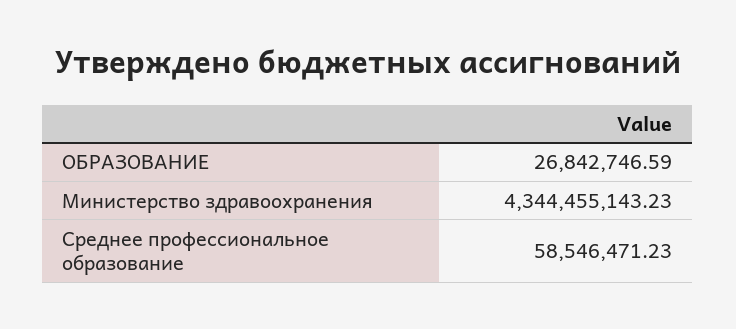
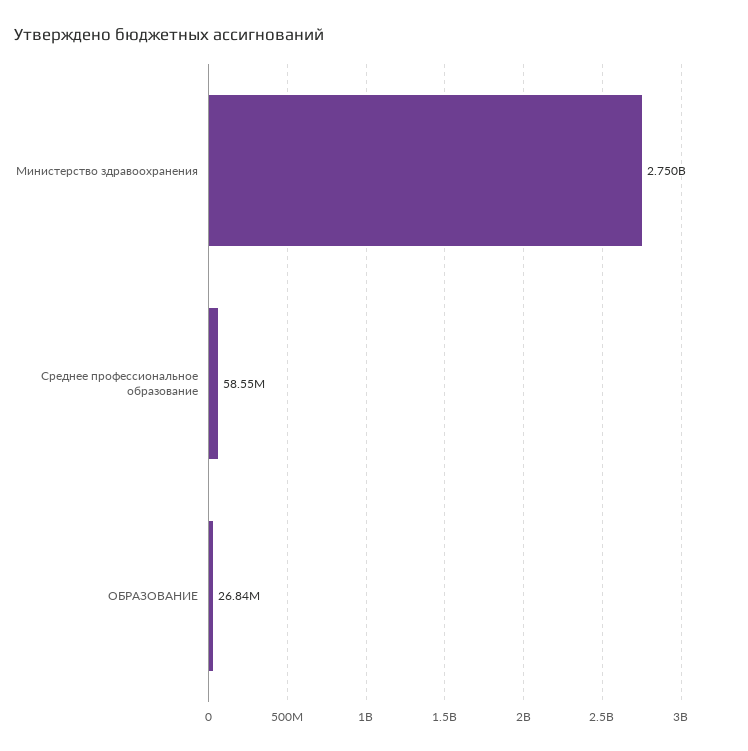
  {
    "ОБРАЗОВАНИЕ": 26842746.59,
-   "Министерство здравоохранения": 4344455143.23,
+   "Министерство здравоохранения": 2750000000,
    "Среднее профессиональное образование": 58546471.23
  }

